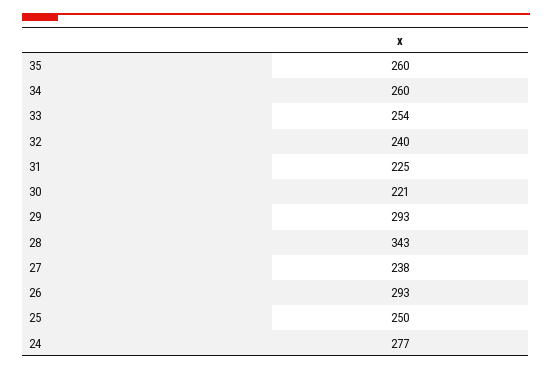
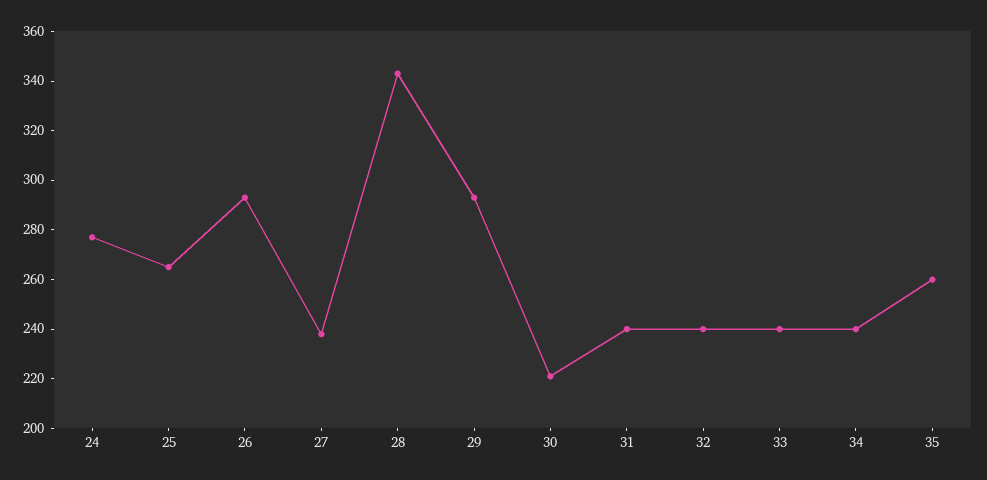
  {
    "35": 260,
-   "34": 260,
+   "34": 240,
-   "33": 254,
+   "33": 240,
    "32": 240,
-   "31": 225,
+   "31": 240,
    "30": 221,
    "29": 293,
    "28": 343,
    "27": 238,
    "26": 293,
-   "25": 250,
+   "25": 265,
    "24": 277
  }

